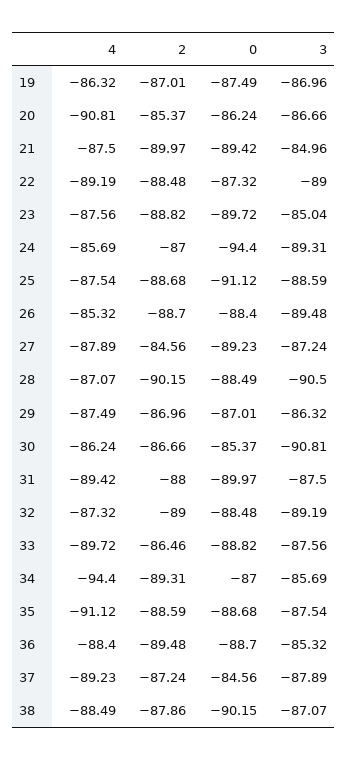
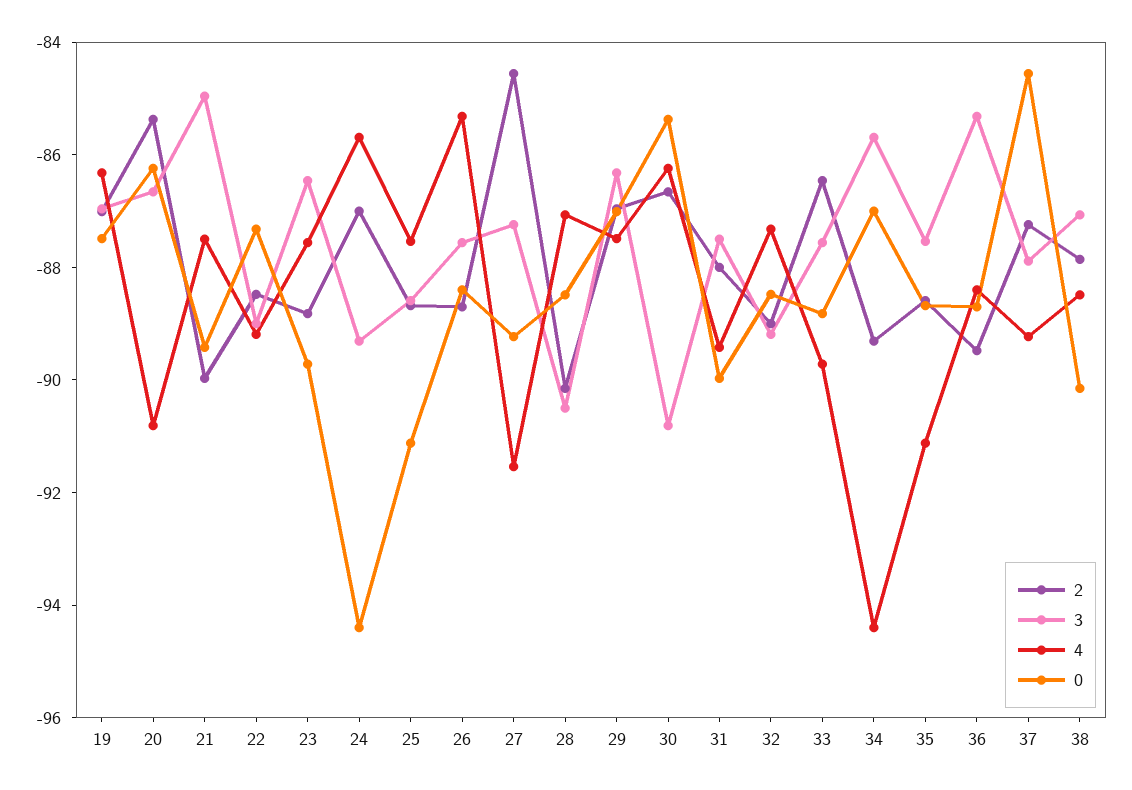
  {
    "4": {
      "19": -86.32,
      "20": -90.81,
      "21": -87.5,
      "22": -89.19,
      "23": -87.56,
      "24": -85.69,
      "25": -87.54,
      "26": -85.32,
-     "27": -87.89,
+     "27": -91.5,
      "28": -87.07,
      "29": -87.49,
      "30": -86.24,
      "31": -89.42,
      "32": -87.32,
      "33": -89.72,
      "34": -94.4,
      "35": -91.12,
      "36": -88.4,
      "37": -89.23,
      "38": -88.49
    },
    "2": {
      "19": -87.01,
      "20": -85.37,
      "21": -89.97,
      "22": -88.48,
      "23": -88.82,
      "24": -87,
      "25": -88.68,
      "26": -88.7,
      "27": -84.56,
      "28": -90.15,
      "29": -86.96,
      "30": -86.66,
      "31": -88,
      "32": -89,
      "33": -86.46,
      "34": -89.31,
      "35": -88.59,
      "36": -89.48,
      "37": -87.24,
      "38": -87.86
    },
    "0": {
      "19": -87.49,
      "20": -86.24,
      "21": -89.42,
      "22": -87.32,
      "23": -89.72,
      "24": -94.4,
      "25": -91.12,
      "26": -88.4,
      "27": -89.23,
      "28": -88.49,
      "29": -87.01,
      "30": -85.37,
      "31": -89.97,
      "32": -88.48,
      "33": -88.82,
      "34": -87,
      "35": -88.68,
      "36": -88.7,
      "37": -84.56,
      "38": -90.15
    },
    "3": {
      "19": -86.96,
      "20": -86.66,
      "21": -84.96,
      "22": -89,
-     "23": -85.04,
+     "23": -86.5,
      "24": -89.31,
      "25": -88.59,
-     "26": -89.48,
+     "26": -87.5,
      "27": -87.24,
      "28": -90.5,
      "29": -86.32,
      "30": -90.81,
      "31": -87.5,
      "32": -89.19,
      "33": -87.56,
      "34": -85.69,
      "35": -87.54,
      "36": -85.32,
      "37": -87.89,
      "38": -87.07
    }
  }

